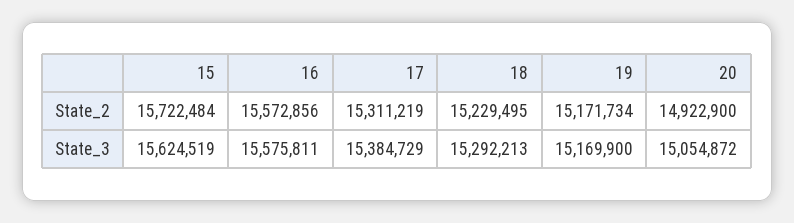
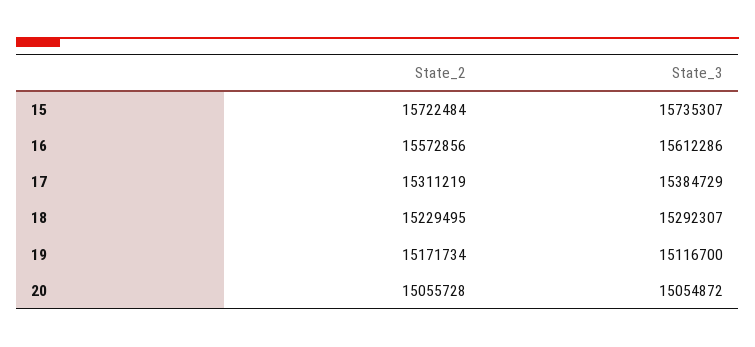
  {
    "15": {
      "State_2": 15722484,
-     "State_3": 15624519
+     "State_3": 15735307
    },
    "16": {
      "State_2": 15572856,
-     "State_3": 15575811
+     "State_3": 15612286
    },
    "17": {
      "State_2": 15311219,
      "State_3": 15384729
    },
    "18": {
      "State_2": 15229495,
-     "State_3": 15292213
+     "State_3": 15292307
    },
    "19": {
      "State_2": 15171734,
-     "State_3": 15169900
+     "State_3": 15116700
    },
    "20": {
-     "State_2": 14922900,
+     "State_2": 15055728,
      "State_3": 15054872
    }
  }

